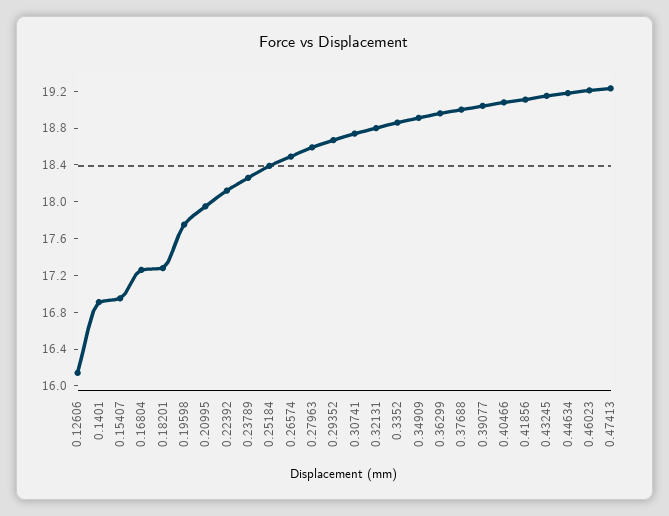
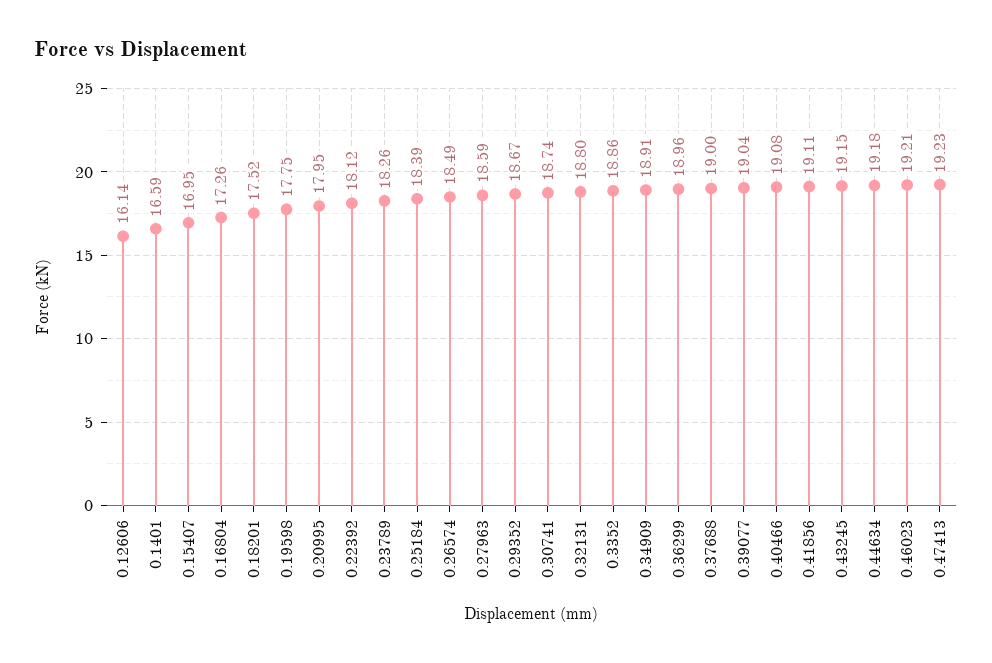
  {
    "0.12606": 16.14,
-   "0.1401": 16.9,
+   "0.1401": 16.59,
    "0.15407": 16.95,
    "0.16804": 17.26,
-   "0.18201": 17.3,
+   "0.18201": 17.52,
    "0.19598": 17.75,
    "0.20995": 17.95,
    "0.22392": 18.12,
    "0.23789": 18.26,
    "0.25184": 18.39,
    "0.26574": 18.49,
    "0.27963": 18.59,
    "0.29352": 18.67,
    "0.30741": 18.74,
    "0.32131": 18.8,
    "0.3352": 18.86,
    "0.34909": 18.91,
    "0.36299": 18.96,
    "0.37688": 19,
    "0.39077": 19.04,
    "0.40466": 19.08,
    "0.41856": 19.11,
    "0.43245": 19.15,
    "0.44634": 19.18,
    "0.46023": 19.21,
    "0.47413": 19.23
  }

